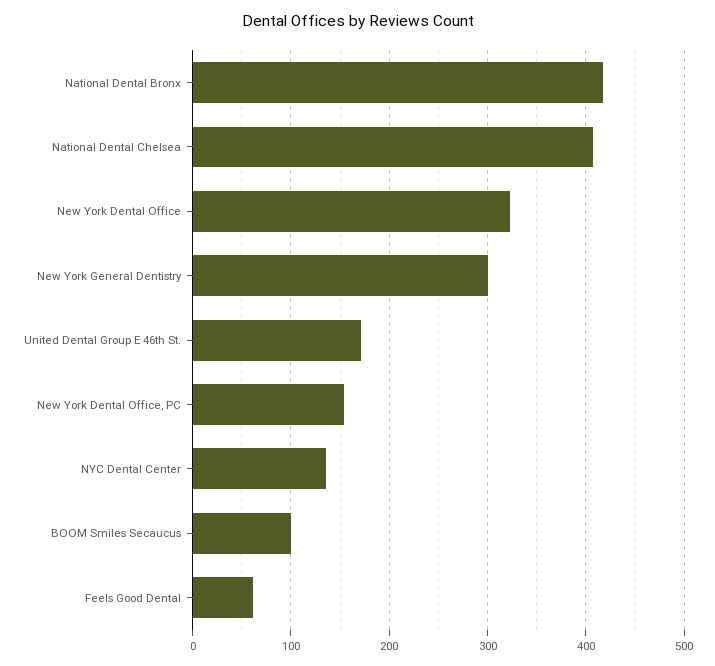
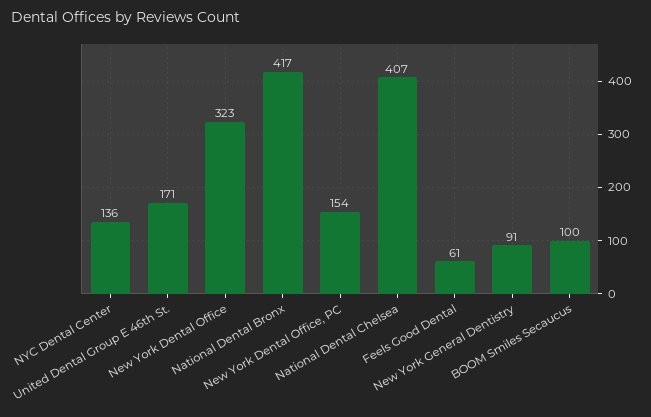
  {
    "National Dental Bronx": 417,
    "National Dental Chelsea": 407,
    "New York Dental Office": 323,
-   "New York General Dentistry": 300,
+   "New York General Dentistry": 91,
    "United Dental Group E 46th St.": 171,
    "New York Dental Office, PC": 154,
    "NYC Dental Center": 136,
    "BOOM Smiles Secaucus": 100,
    "Feels Good Dental": 61
  }

